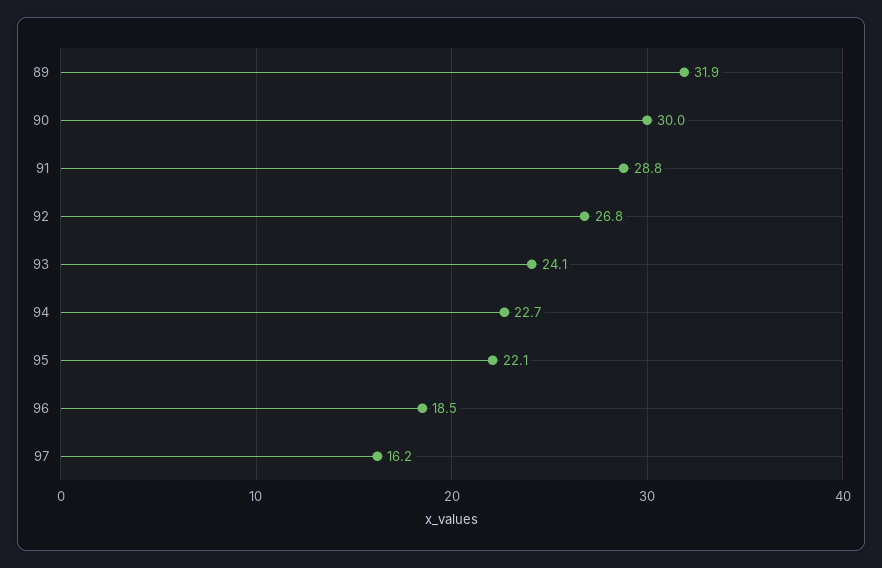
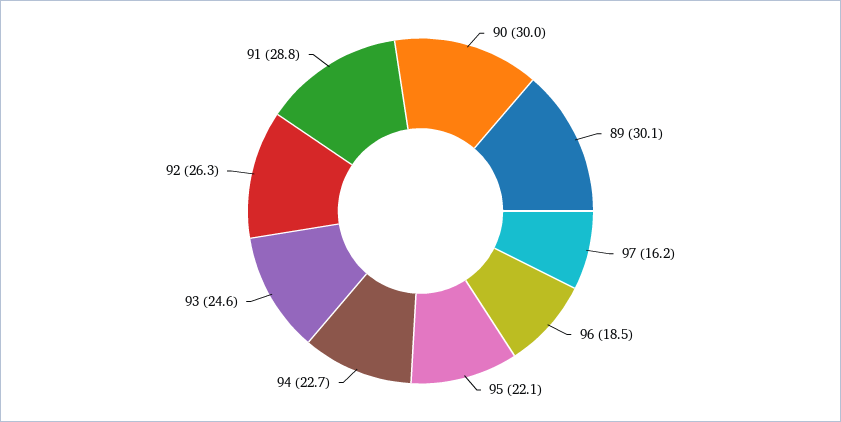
  {
-   "89": 31.9,
+   "89": 30.1,
    "90": 30,
    "91": 28.8,
-   "92": 26.8,
+   "92": 26.3,
-   "93": 24.1,
+   "93": 24.6,
    "94": 22.7,
    "95": 22.1,
    "96": 18.5,
    "97": 16.2
  }

